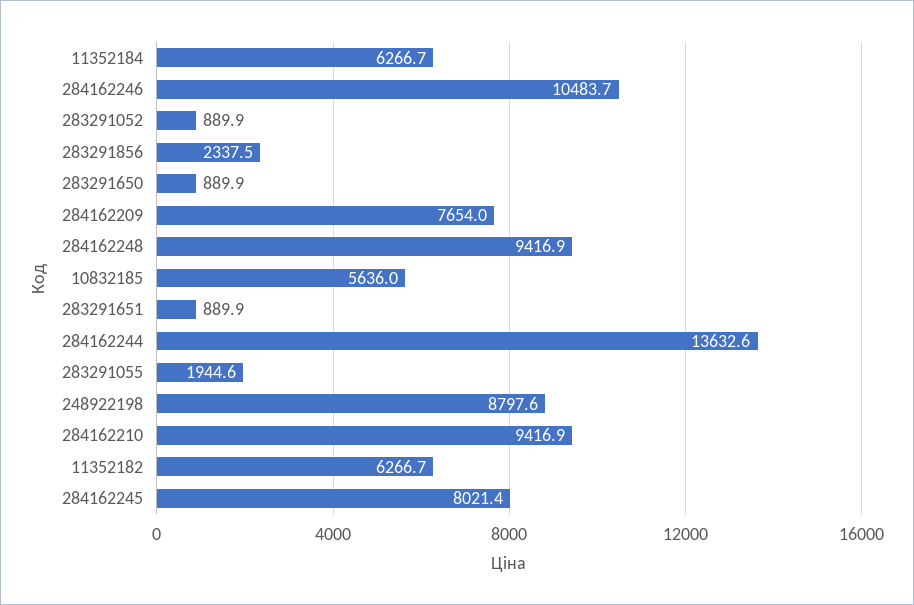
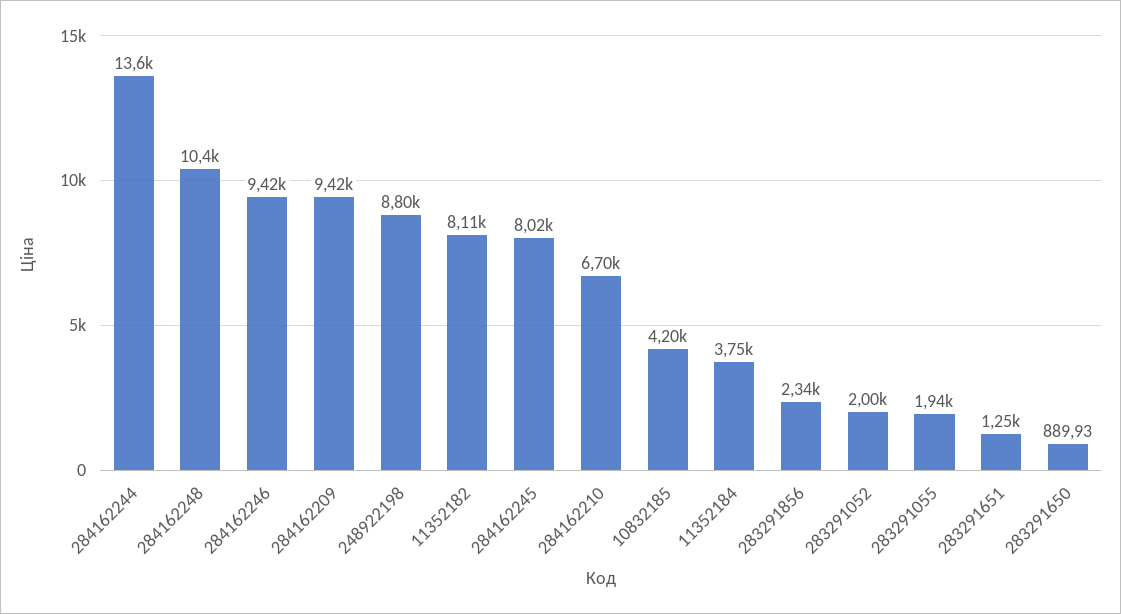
  {
-   "11352184": 6266.7,
+   "11352184": 3750,
-   "284162246": 10483.7,
+   "284162246": 9420,
-   "283291052": 889.9,
+   "283291052": 2000,
    "283291856": 2337.5,
    "283291650": 889.93,
-   "284162209": 7654,
+   "284162209": 9420,
-   "284162248": 9416.9,
+   "284162248": 10400,
-   "10832185": 5636,
+   "10832185": 4200,
-   "283291651": 889.9,
+   "283291651": 1250,
    "284162244": 13632.6,
    "283291055": 1944.6,
    "248922198": 8797.6,
-   "284162210": 9416.9,
+   "284162210": 6700,
-   "11352182": 6266.7,
+   "11352182": 8110,
    "284162245": 8021.4
  }

